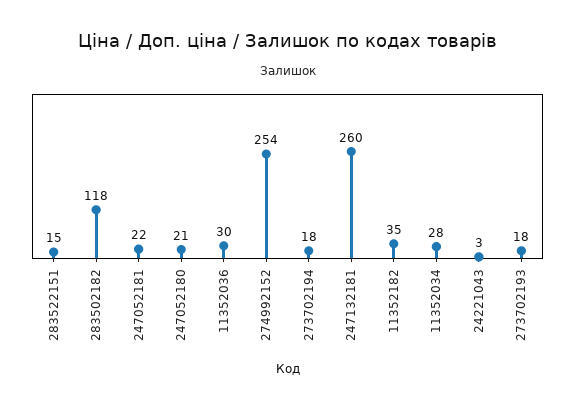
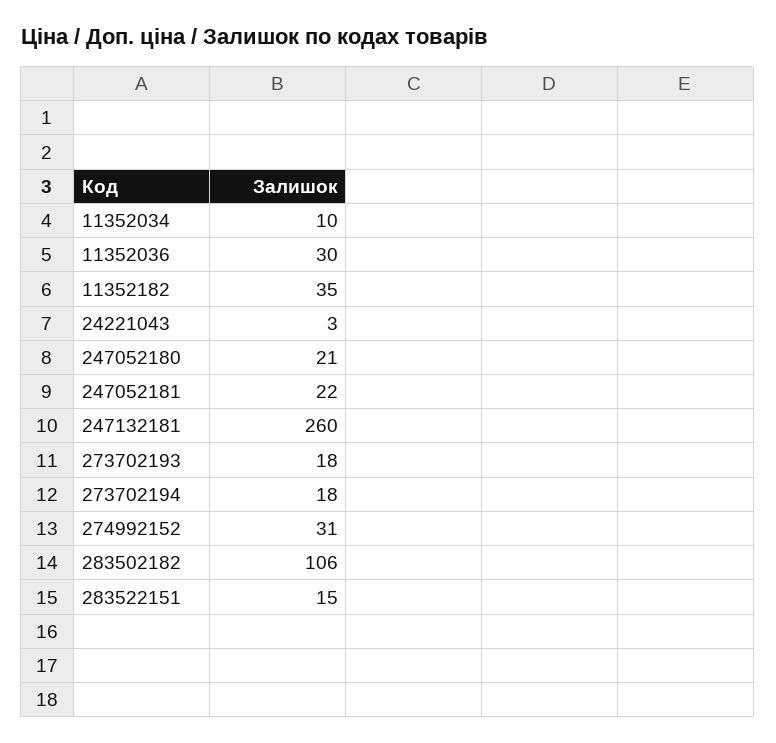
  {
    "283522151": 15,
-   "283502182": 118,
+   "283502182": 106,
    "247052181": 22,
    "247052180": 21,
    "11352036": 30,
-   "274992152": 254,
+   "274992152": 31,
    "273702194": 18,
    "247132181": 260,
    "11352182": 35,
-   "11352034": 28,
+   "11352034": 10,
    "24221043": 3,
    "273702193": 18
  }

